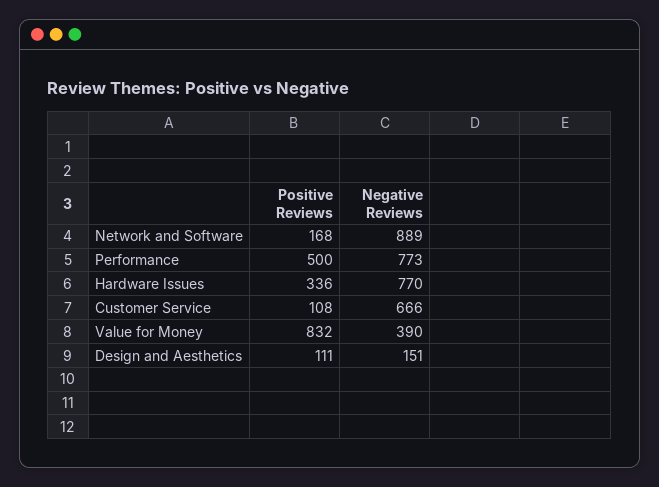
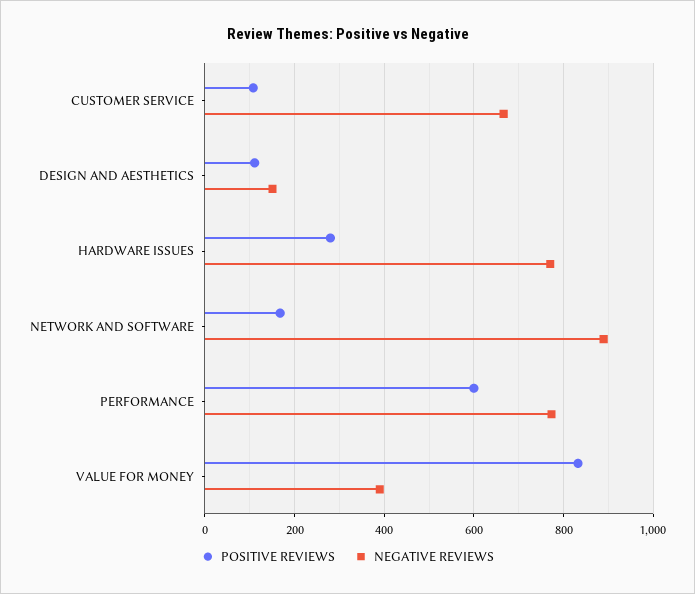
  {
    "Positive Reviews": {
      "Network and Software": 168,
-     "Performance": 500,
+     "Performance": 600,
-     "Hardware Issues": 336,
+     "Hardware Issues": 280,
      "Customer Service": 108,
      "Value for Money": 832,
      "Design and Aesthetics": 111
    },
    "Negative Reviews": {
      "Network and Software": 889,
      "Performance": 773,
      "Hardware Issues": 770,
      "Customer Service": 666,
      "Value for Money": 390,
      "Design and Aesthetics": 151
    }
  }

